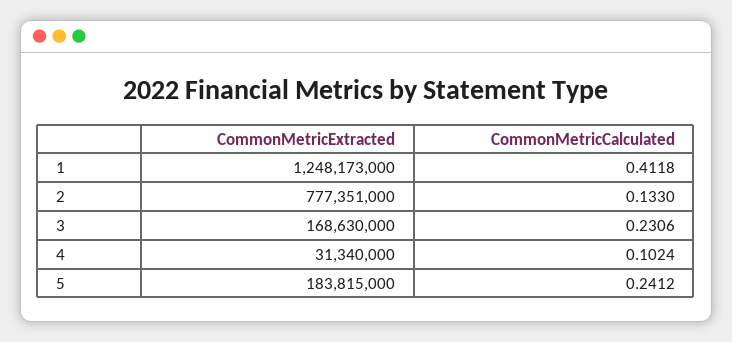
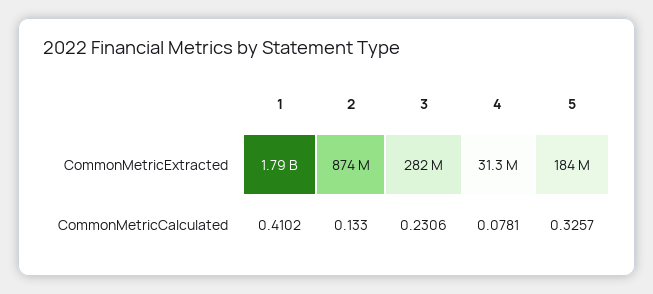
  {
    "CommonMetricExtracted": {
-     "1": 1248173000,
+     "1": 1790000000,
-     "2": 777351000,
+     "2": 874000000,
-     "3": 168630000,
+     "3": 282000000,
      "4": 31340000,
      "5": 183815000
    },
    "CommonMetricCalculated": {
-     "1": 0.4118,
+     "1": 0.4102,
      "2": 0.133,
      "3": 0.2306,
-     "4": 0.1024,
+     "4": 0.0781,
-     "5": 0.2412
+     "5": 0.3257
    }
  }

